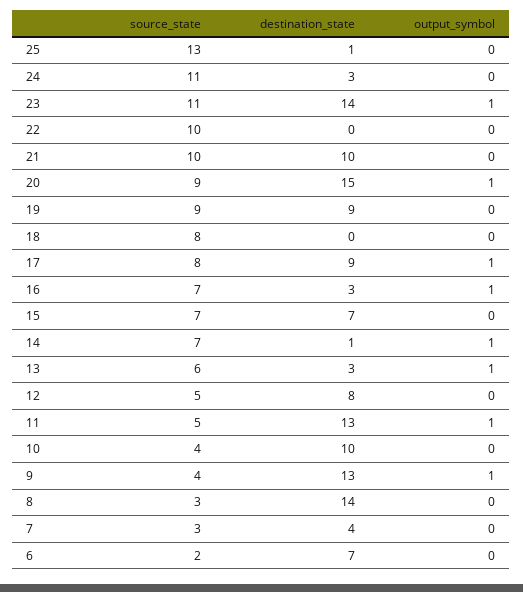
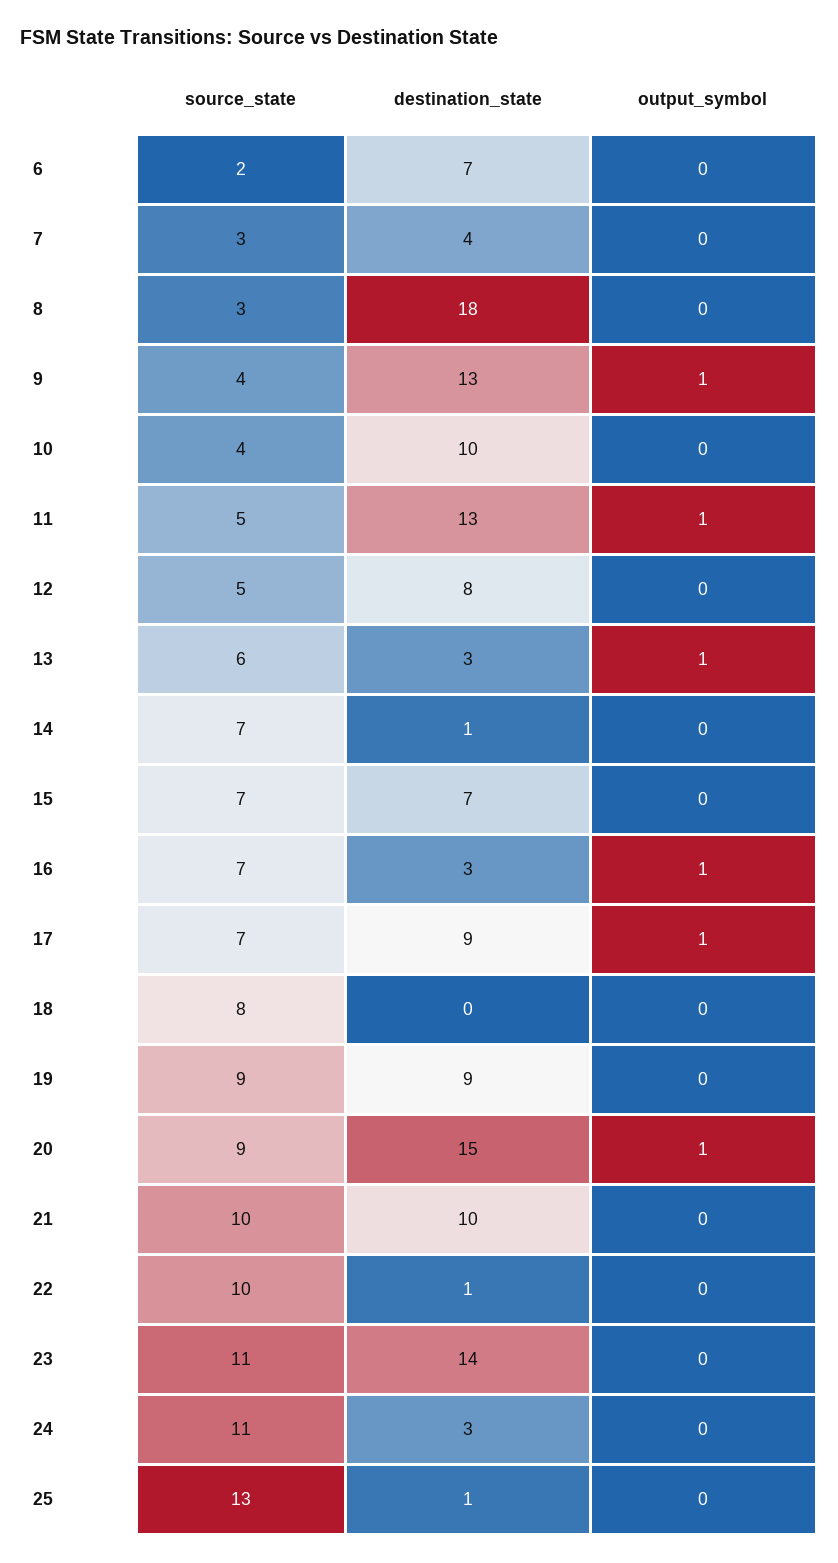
  {
    "source_state": {
      "25": 13,
      "24": 11,
      "23": 11,
      "22": 10,
      "21": 10,
      "20": 9,
      "19": 9,
      "18": 8,
-     "17": 8,
+     "17": 7,
      "16": 7,
      "15": 7,
      "14": 7,
      "13": 6,
      "12": 5,
      "11": 5,
      "10": 4,
      "9": 4,
      "8": 3,
      "7": 3,
      "6": 2
    },
    "destination_state": {
      "25": 1,
      "24": 3,
      "23": 14,
-     "22": 0,
+     "22": 1,
      "21": 10,
      "20": 15,
      "19": 9,
      "18": 0,
      "17": 9,
      "16": 3,
      "15": 7,
      "14": 1,
      "13": 3,
      "12": 8,
      "11": 13,
      "10": 10,
      "9": 13,
-     "8": 14,
+     "8": 18,
      "7": 4,
      "6": 7
    },
    "output_symbol": {
      "25": 0,
      "24": 0,
-     "23": 1,
+     "23": 0,
      "22": 0,
      "21": 0,
      "20": 1,
      "19": 0,
      "18": 0,
      "17": 1,
      "16": 1,
      "15": 0,
-     "14": 1,
+     "14": 0,
      "13": 1,
      "12": 0,
      "11": 1,
      "10": 0,
      "9": 1,
      "8": 0,
      "7": 0,
      "6": 0
    }
  }

